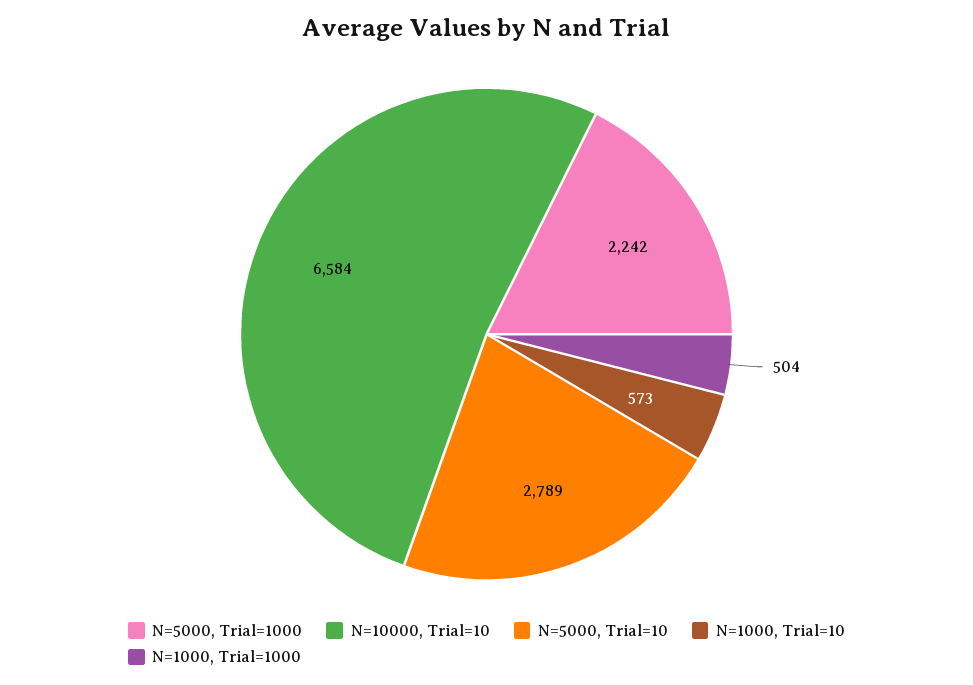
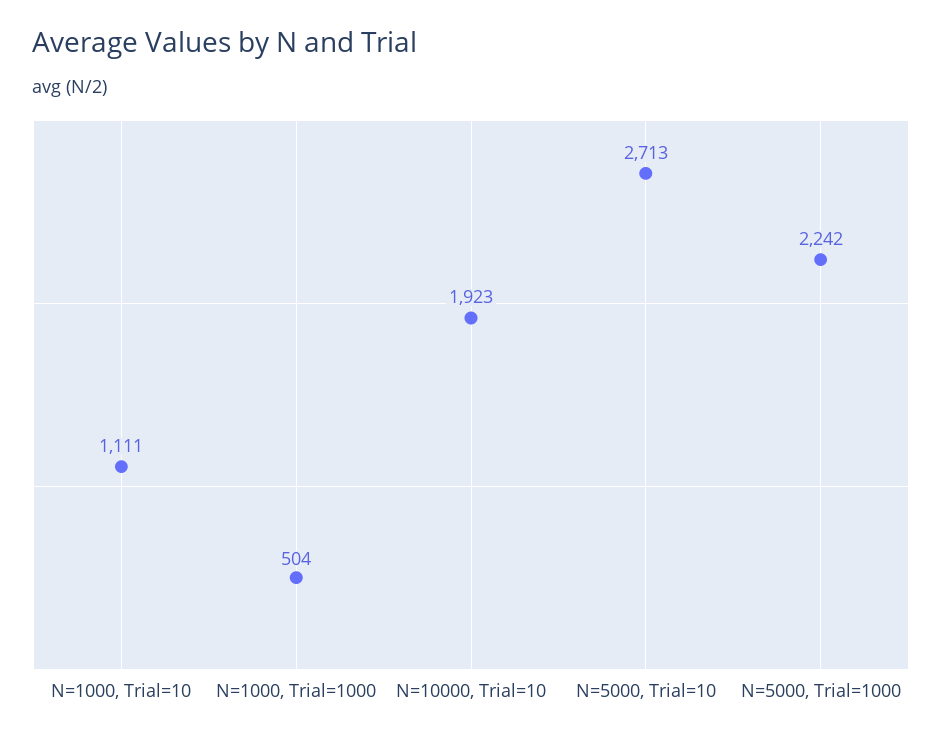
  {
    "N=5000, Trial=1000": 2242,
-   "N=10000, Trial=10": 6584,
+   "N=10000, Trial=10": 1923,
-   "N=5000, Trial=10": 2789,
+   "N=5000, Trial=10": 2713,
-   "N=1000, Trial=10": 573,
+   "N=1000, Trial=10": 1111,
    "N=1000, Trial=1000": 504
  }

